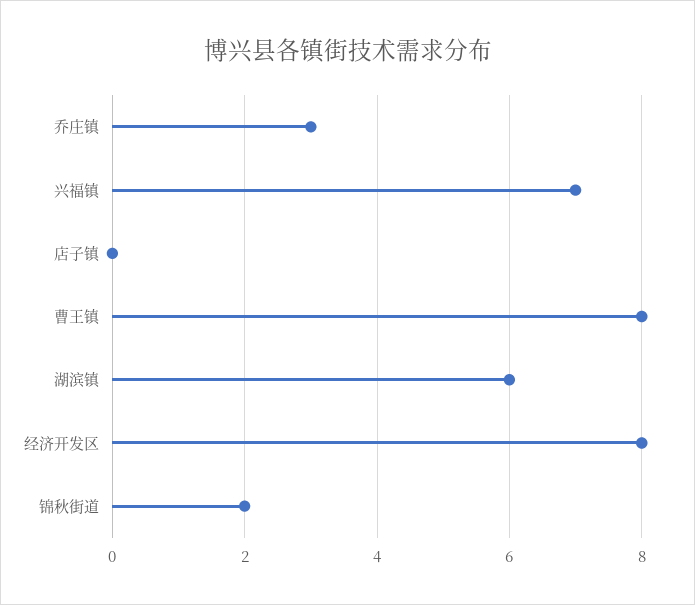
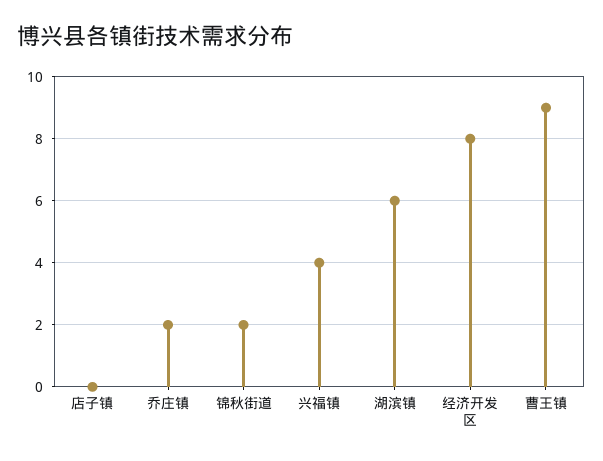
  {
-   "乔庄镇": 3,
+   "乔庄镇": 2,
-   "兴福镇": 7,
+   "兴福镇": 4,
    "店子镇": 0,
-   "曹王镇": 8,
+   "曹王镇": 9,
    "湖滨镇": 6,
    "经济开发区": 8,
    "锦秋街道": 2
  }

